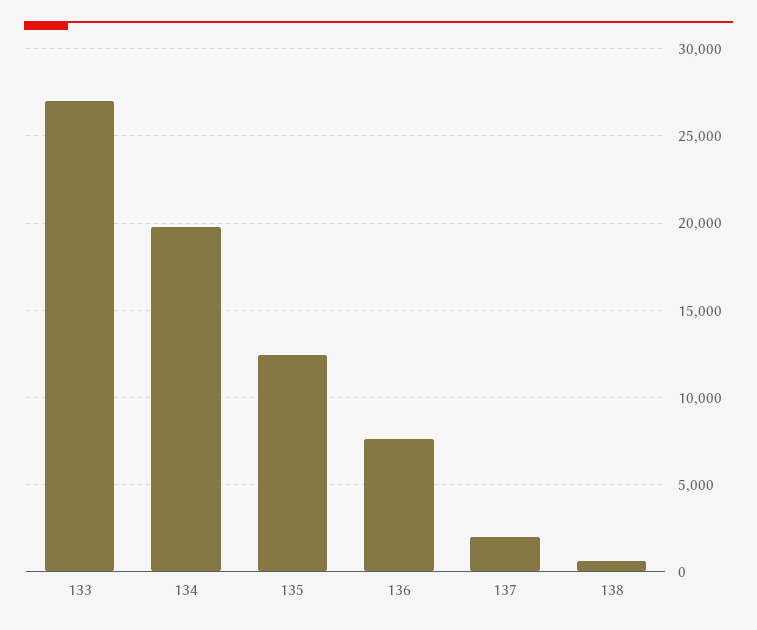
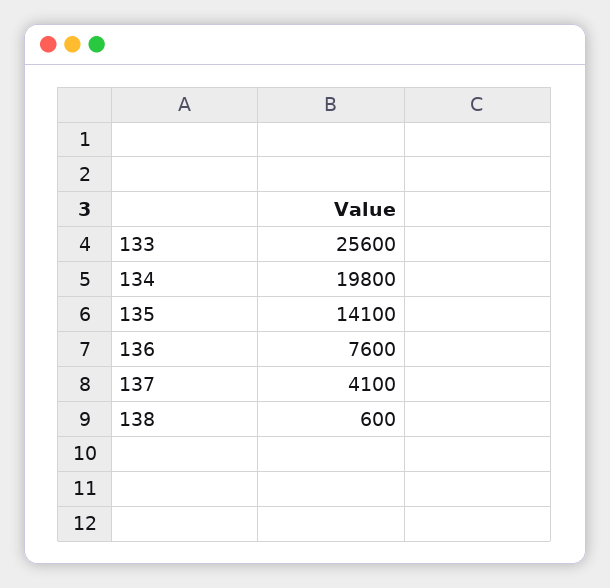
  {
-   "133": 27000,
+   "133": 25600,
    "134": 19800,
-   "135": 12500,
+   "135": 14100,
    "136": 7600,
-   "137": 2000,
+   "137": 4100,
    "138": 600
  }

